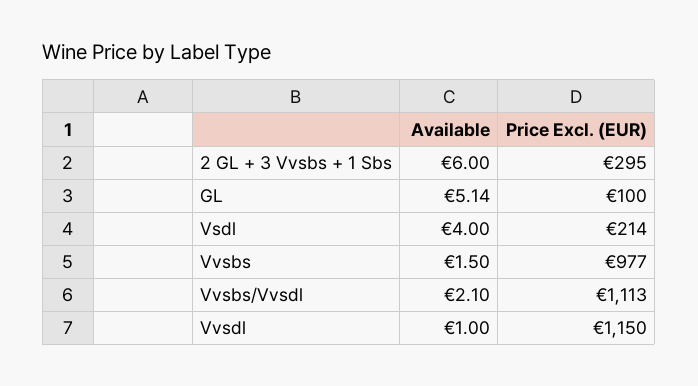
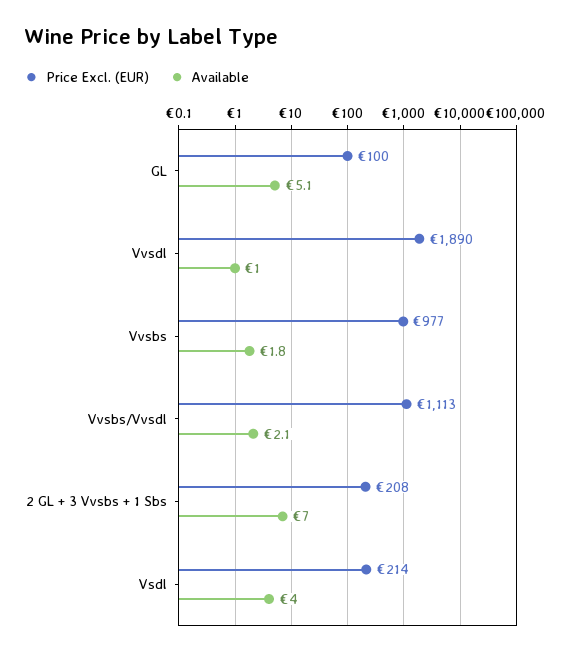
  {
    "Available": {
-     "2 GL + 3 Vvsbs + 1 Sbs": 6,
+     "2 GL + 3 Vvsbs + 1 Sbs": 7,
      "GL": 5.14,
      "Vsdl": 4,
-     "Vvsbs": 1.5,
+     "Vvsbs": 1.8,
      "Vvsbs/Vvsdl": 2.1,
      "Vvsdl": 1
    },
    "Price Excl. (EUR)": {
-     "2 GL + 3 Vvsbs + 1 Sbs": 295,
+     "2 GL + 3 Vvsbs + 1 Sbs": 208,
      "GL": 100,
      "Vsdl": 214,
      "Vvsbs": 977,
      "Vvsbs/Vvsdl": 1113,
-     "Vvsdl": 1150
+     "Vvsdl": 1890
    }
  }

